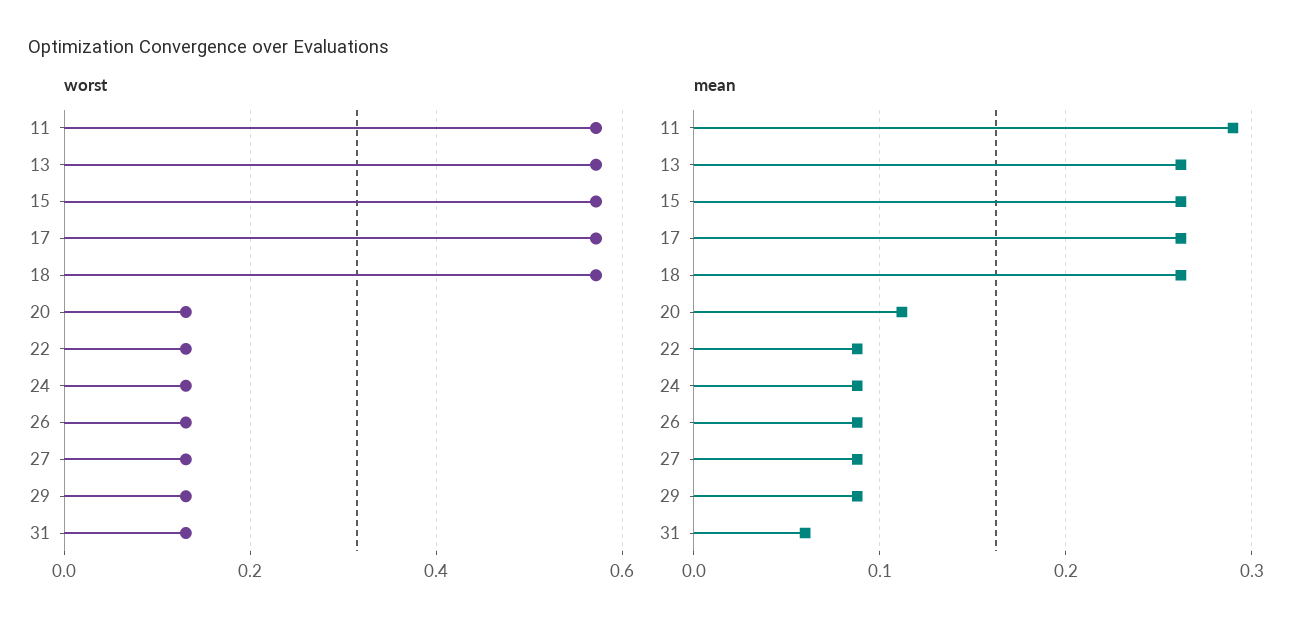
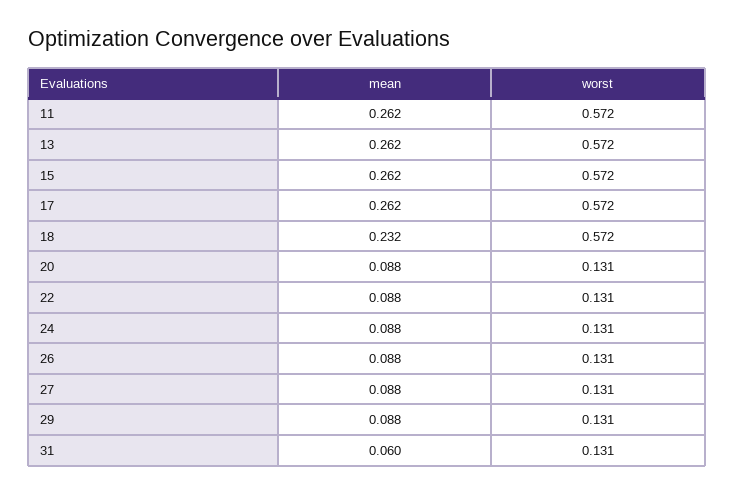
  {
    "worst": {
      "11": 0.572,
      "13": 0.572,
      "15": 0.572,
      "17": 0.572,
      "18": 0.572,
      "20": 0.131,
      "22": 0.131,
      "24": 0.131,
      "26": 0.131,
      "27": 0.131,
      "29": 0.131,
      "31": 0.131
    },
    "mean": {
-     "11": 0.29,
+     "11": 0.262,
      "13": 0.262,
      "15": 0.262,
      "17": 0.262,
-     "18": 0.26,
+     "18": 0.232,
-     "20": 0.11,
+     "20": 0.088,
      "22": 0.088,
      "24": 0.088,
      "26": 0.088,
      "27": 0.088,
      "29": 0.088,
      "31": 0.06
    }
  }

